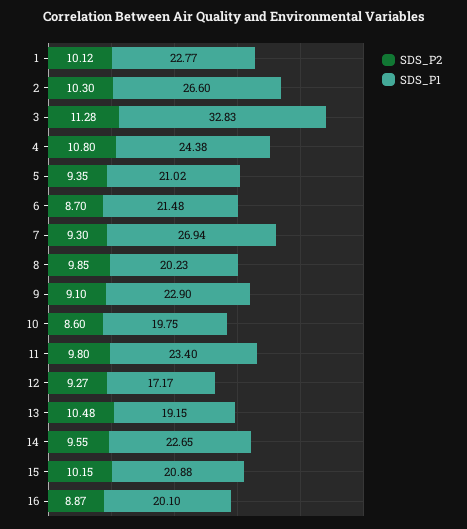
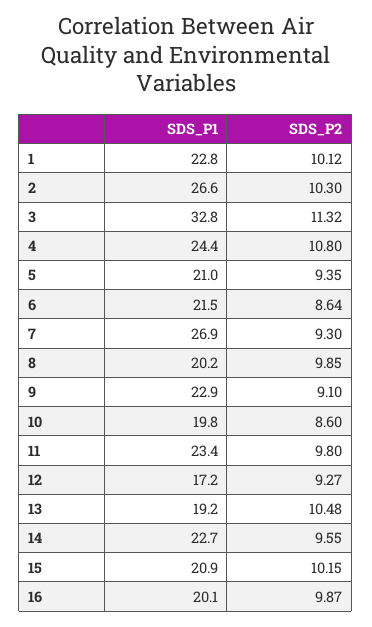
  {
    "SDS_P2": {
      "1": 10.12,
      "2": 10.3,
-     "3": 11.28,
+     "3": 11.32,
      "4": 10.8,
      "5": 9.35,
-     "6": 8.7,
+     "6": 8.64,
      "7": 9.3,
      "8": 9.85,
      "9": 9.1,
      "10": 8.6,
      "11": 9.8,
      "12": 9.27,
      "13": 10.48,
      "14": 9.55,
      "15": 10.15,
-     "16": 8.87
+     "16": 9.87
    },
    "SDS_P1": {
      "1": 22.77,
      "2": 26.6,
      "3": 32.83,
      "4": 24.38,
      "5": 21.02,
      "6": 21.48,
      "7": 26.94,
      "8": 20.23,
      "9": 22.9,
      "10": 19.75,
      "11": 23.4,
      "12": 17.17,
      "13": 19.15,
      "14": 22.65,
      "15": 20.88,
      "16": 20.1
    }
  }

